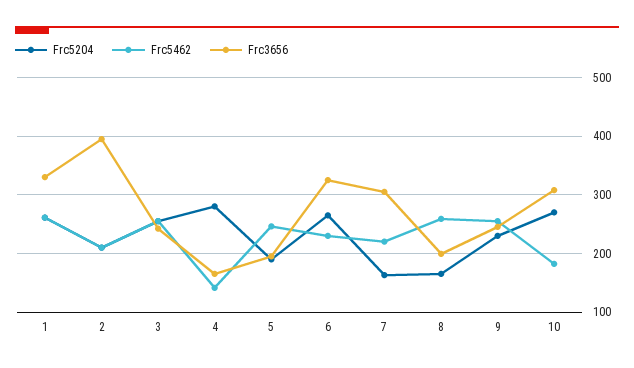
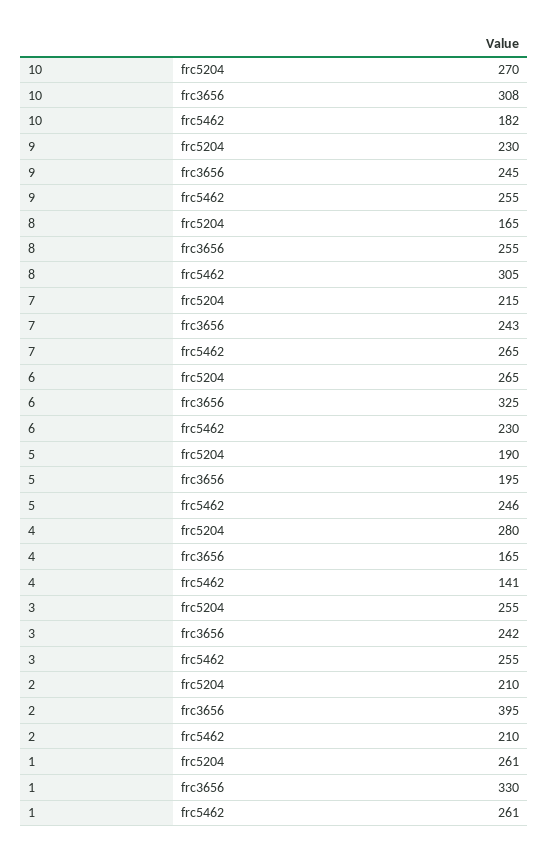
  {
    "Frc5204": {
      "1": 261,
      "2": 210,
      "3": 255,
      "4": 280,
      "5": 190,
      "6": 265,
-     "7": 160,
+     "7": 215,
      "8": 165,
      "9": 230,
      "10": 270
    },
    "Frc5462": {
      "1": 261,
      "2": 210,
      "3": 255,
      "4": 141,
      "5": 246,
      "6": 230,
-     "7": 220,
+     "7": 265,
-     "8": 260,
+     "8": 305,
      "9": 255,
      "10": 182
    },
    "Frc3656": {
      "1": 330,
      "2": 395,
      "3": 242,
      "4": 165,
      "5": 195,
      "6": 325,
-     "7": 300,
+     "7": 243,
-     "8": 200,
+     "8": 255,
      "9": 245,
      "10": 308
    }
  }

